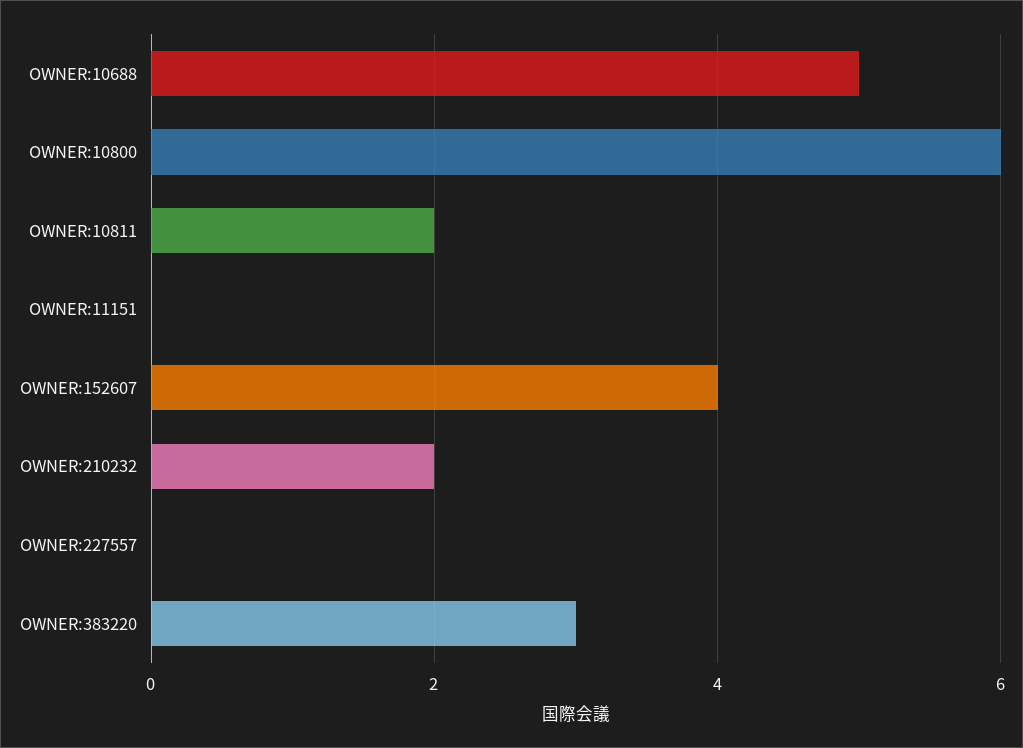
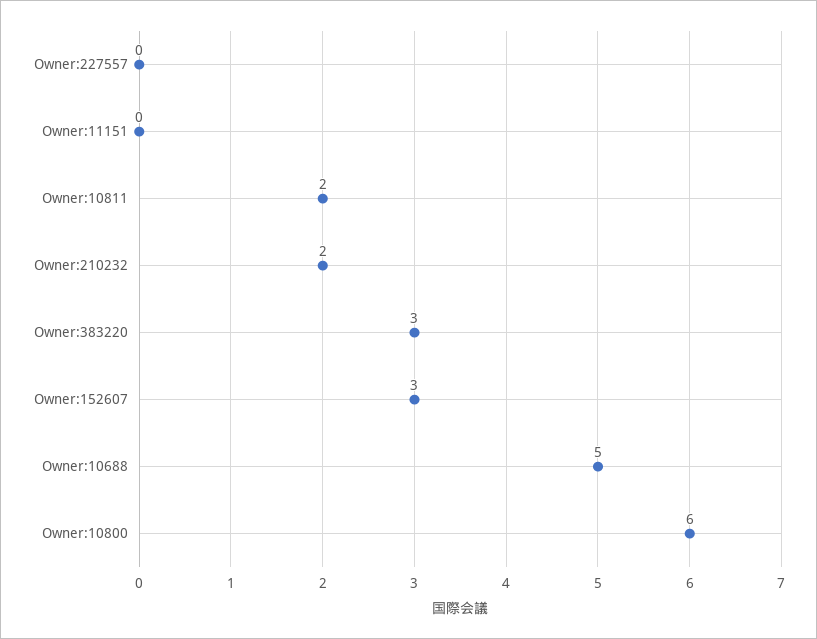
  {
    "OWNER:10688": 5,
    "OWNER:10800": 6,
    "OWNER:10811": 2,
    "OWNER:11151": 0,
-   "OWNER:152607": 4,
+   "OWNER:152607": 3,
    "OWNER:210232": 2,
    "OWNER:227557": 0,
    "OWNER:383220": 3
  }

